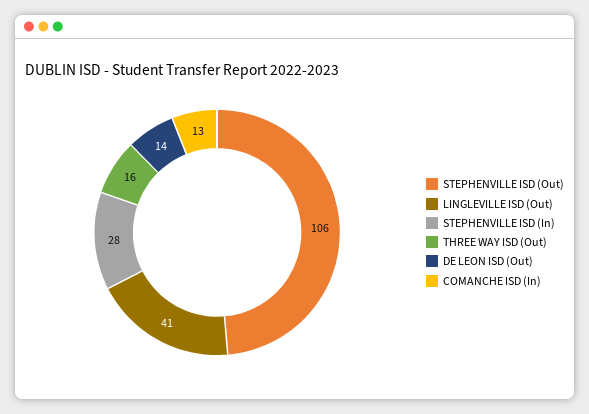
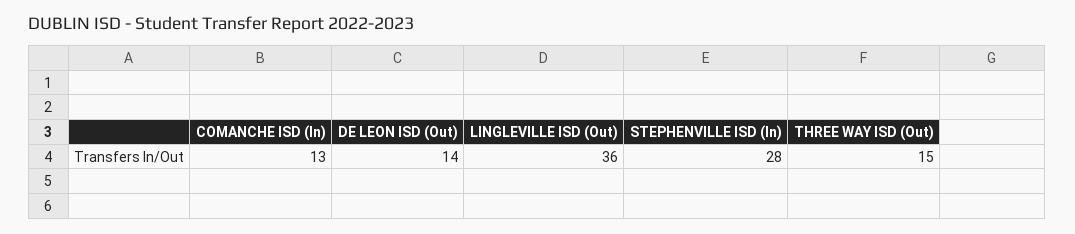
  {
-   "STEPHENVILLE ISD (Out)": 106,
-   "LINGLEVILLE ISD (Out)": 41,
+   "LINGLEVILLE ISD (Out)": 36,
    "STEPHENVILLE ISD (In)": 28,
-   "THREE WAY ISD (Out)": 16,
+   "THREE WAY ISD (Out)": 15,
    "DE LEON ISD (Out)": 14,
    "COMANCHE ISD (In)": 13
  }

